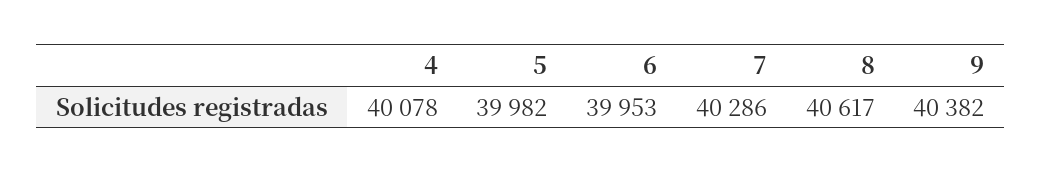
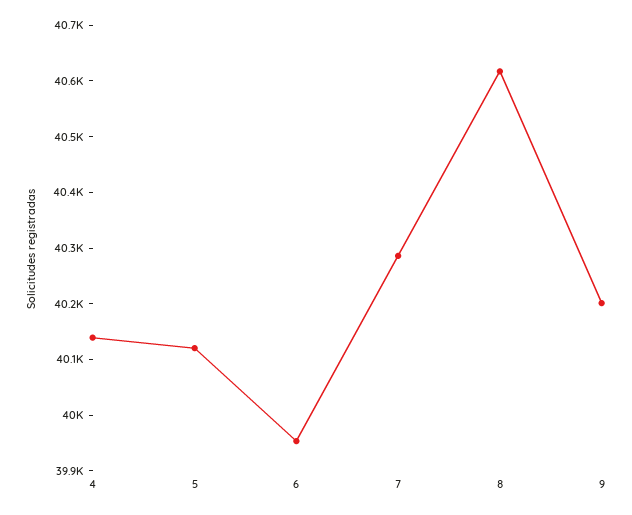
  {
-   "4": 40078,
+   "4": 40140,
-   "5": 39982,
+   "5": 40120,
    "6": 39953,
    "7": 40286,
    "8": 40617,
-   "9": 40382
+   "9": 40200
  }

